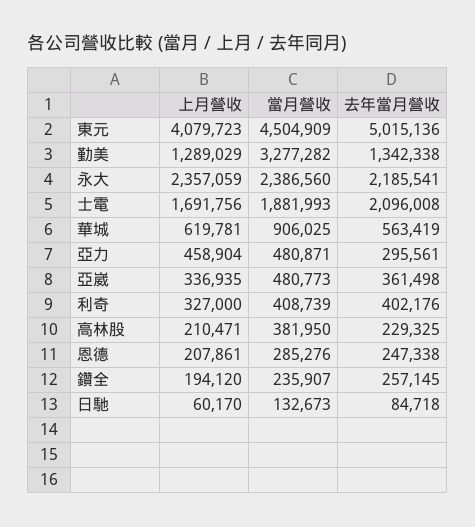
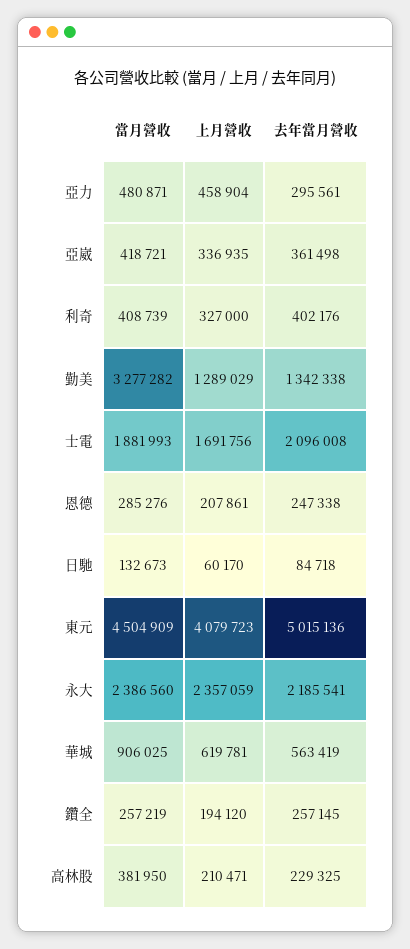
  {
    "上月營收": {
      "東元": 4079723,
      "勤美": 1289029,
      "永大": 2357059,
      "士電": 1691756,
      "華城": 619781,
      "亞力": 458904,
      "亞崴": 336935,
      "利奇": 327000,
      "高林股": 210471,
      "恩德": 207861,
      "鑽全": 194120,
      "日馳": 60170
    },
    "當月營收": {
      "東元": 4504909,
      "勤美": 3277282,
      "永大": 2386560,
      "士電": 1881993,
      "華城": 906025,
      "亞力": 480871,
-     "亞崴": 480773,
+     "亞崴": 418721,
      "利奇": 408739,
      "高林股": 381950,
      "恩德": 285276,
-     "鑽全": 235907,
+     "鑽全": 257219,
      "日馳": 132673
    },
    "去年當月營收": {
      "東元": 5015136,
      "勤美": 1342338,
      "永大": 2185541,
      "士電": 2096008,
      "華城": 563419,
      "亞力": 295561,
      "亞崴": 361498,
      "利奇": 402176,
      "高林股": 229325,
      "恩德": 247338,
      "鑽全": 257145,
      "日馳": 84718
    }
  }

